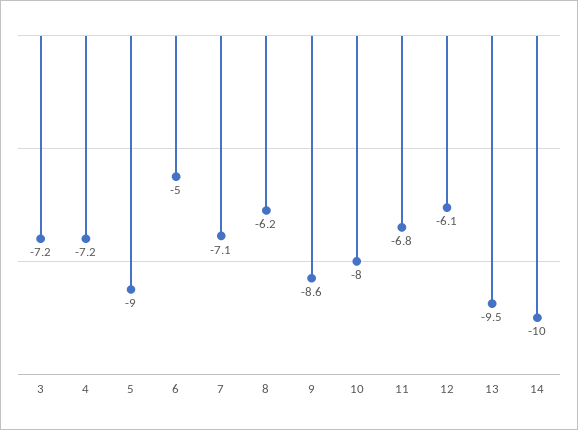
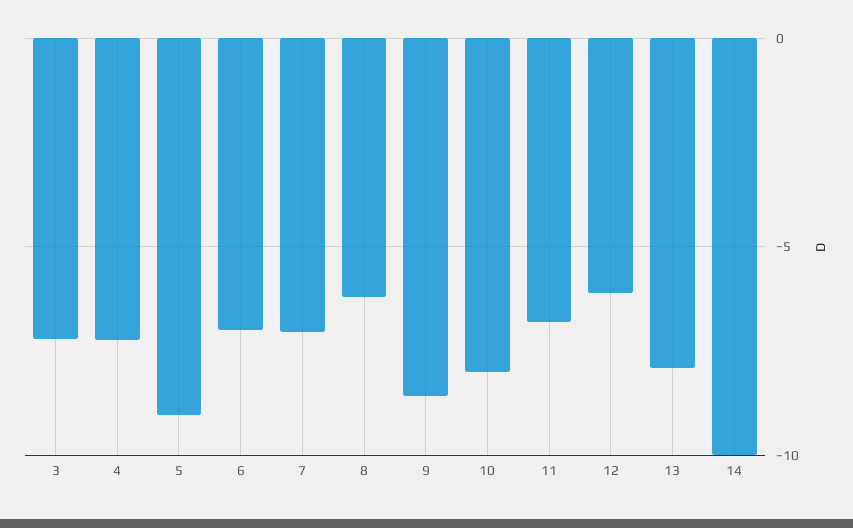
  {
    "3": -7.2,
    "4": -7.2,
    "5": -9,
-   "6": -5,
+   "6": -7,
    "7": -7.1,
    "8": -6.2,
    "9": -8.6,
    "10": -8,
    "11": -6.8,
    "12": -6.1,
-   "13": -9.5,
+   "13": -8,
    "14": -10
  }

